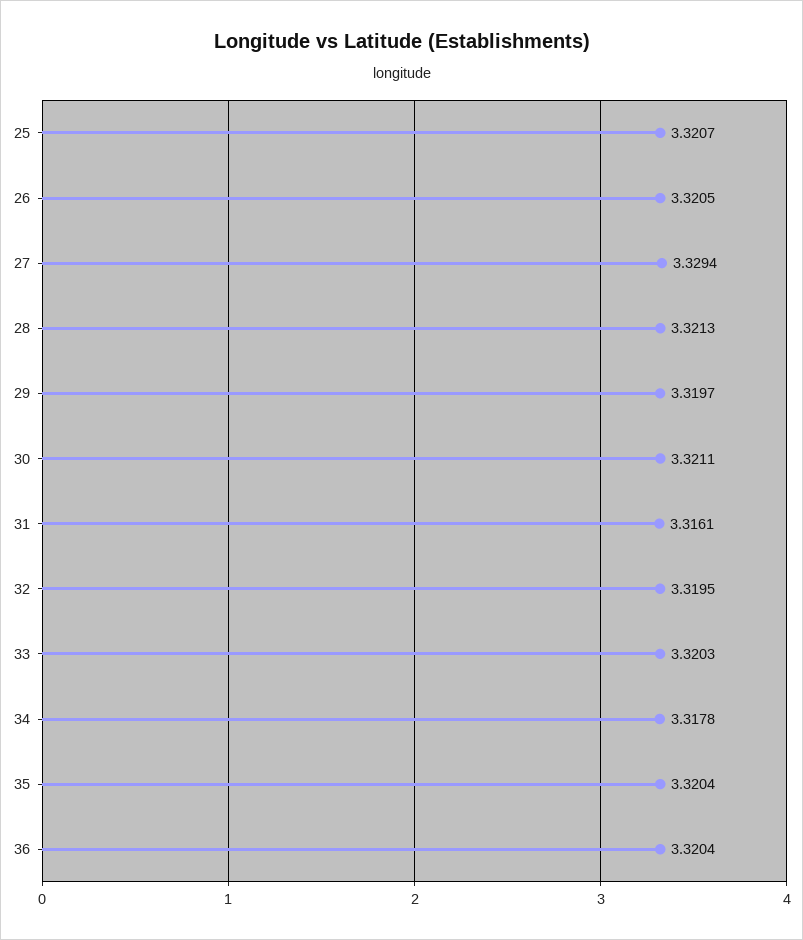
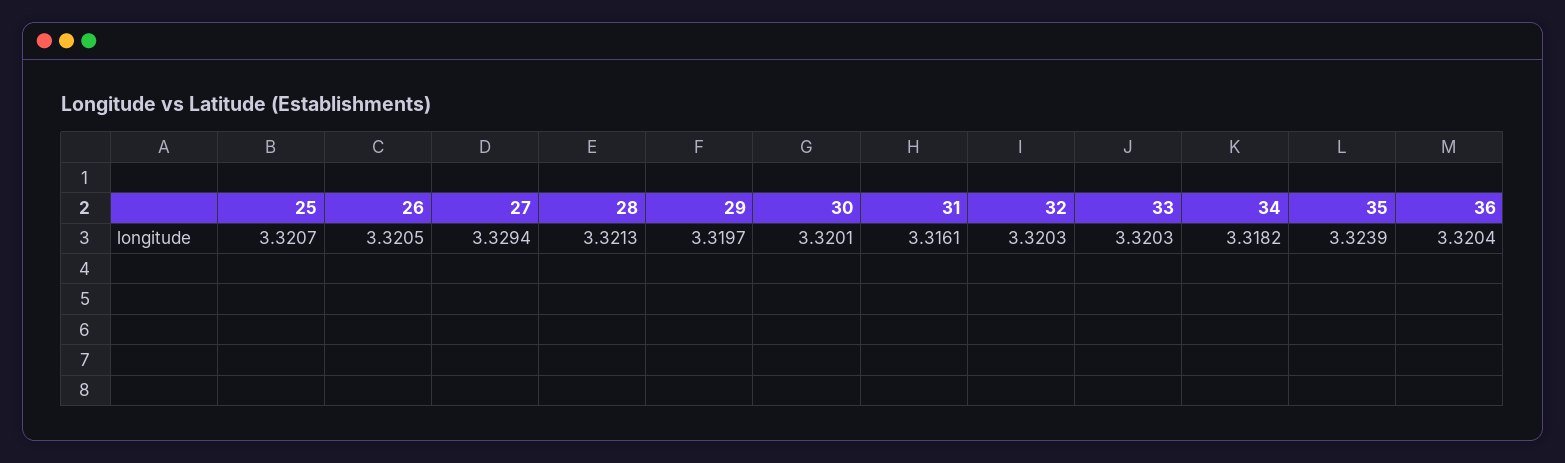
  {
    "25": 3.3207,
    "26": 3.3205,
    "27": 3.3294,
    "28": 3.3213,
    "29": 3.3197,
-   "30": 3.3211,
+   "30": 3.3201,
    "31": 3.3161,
-   "32": 3.3195,
+   "32": 3.3203,
    "33": 3.3203,
-   "34": 3.3178,
+   "34": 3.3182,
-   "35": 3.3204,
+   "35": 3.3239,
    "36": 3.3204
  }

